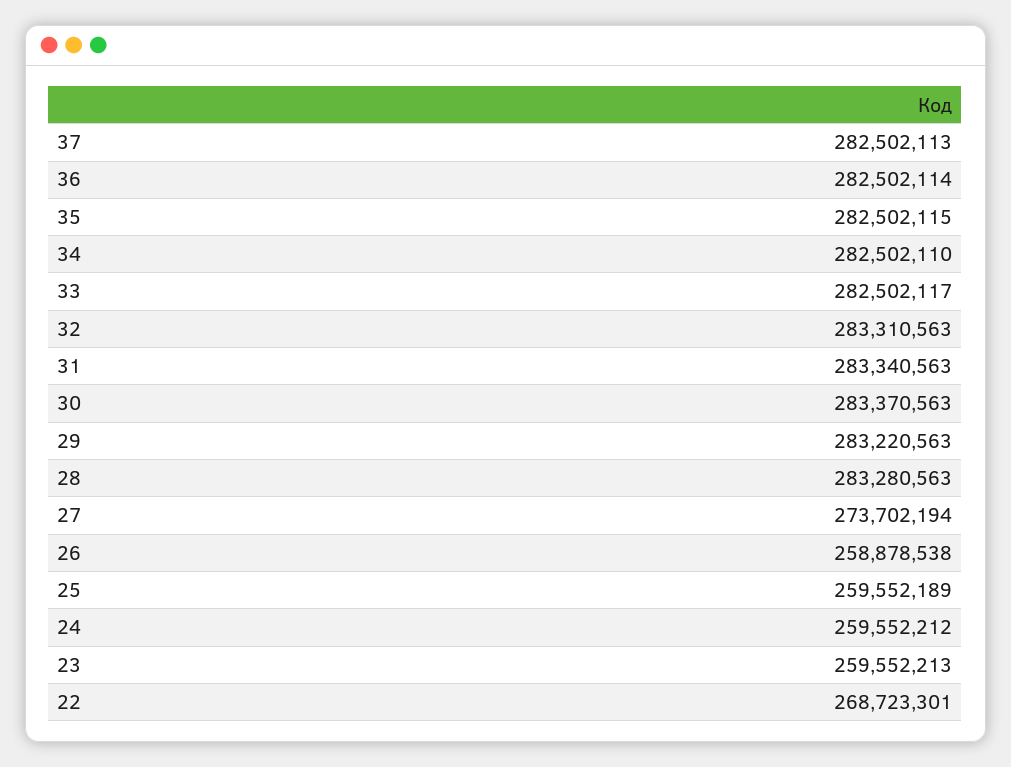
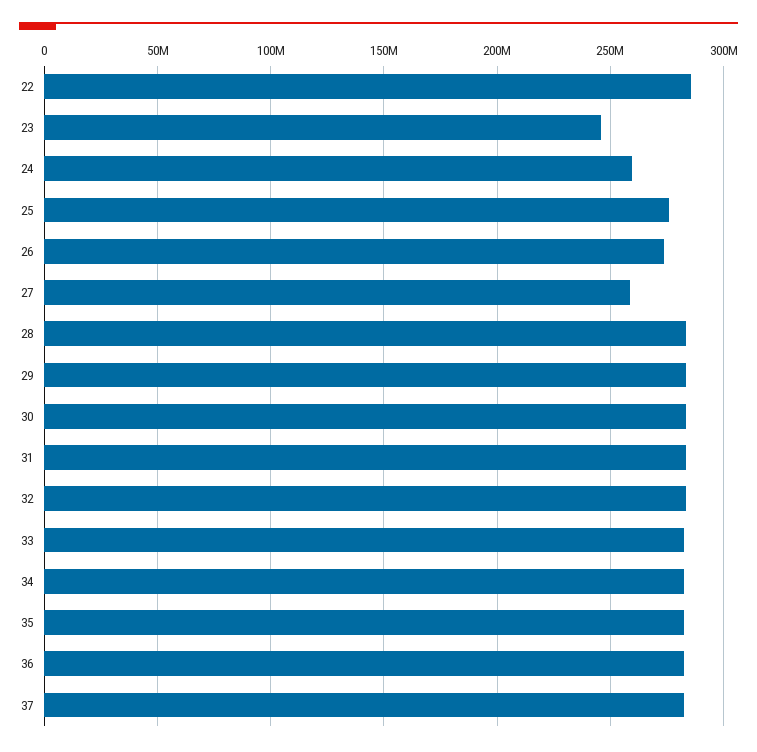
  {
    "37": 282502113,
    "36": 282502114,
    "35": 282502115,
    "34": 282502110,
    "33": 282502117,
    "32": 283310563,
    "31": 283340563,
    "30": 283370563,
    "29": 283220563,
    "28": 283280563,
-   "27": 273702194,
+   "27": 260000000,
-   "26": 258878538,
+   "26": 275000000,
-   "25": 259552189,
+   "25": 275000000,
    "24": 259552212,
-   "23": 259552213,
+   "23": 245000000,
-   "22": 268723301
+   "22": 285000000
  }

